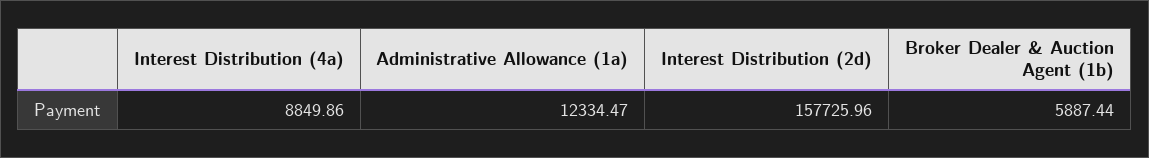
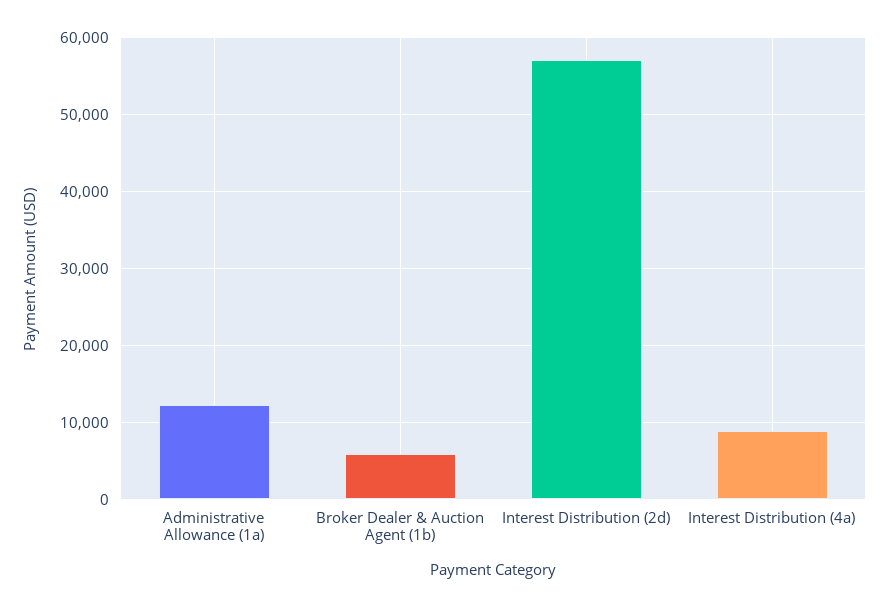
  {
    "Interest Distribution (4a)": 8849.86,
    "Administrative Allowance (1a)": 12334.47,
-   "Interest Distribution (2d)": 157725.96,
+   "Interest Distribution (2d)": 57000,
    "Broker Dealer & Auction Agent (1b)": 5887.44
  }

